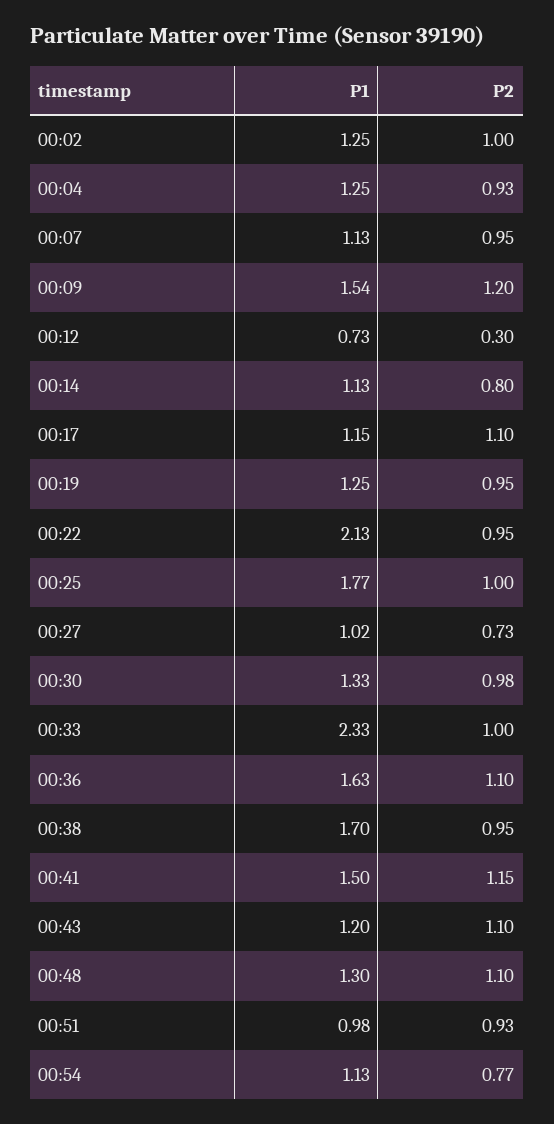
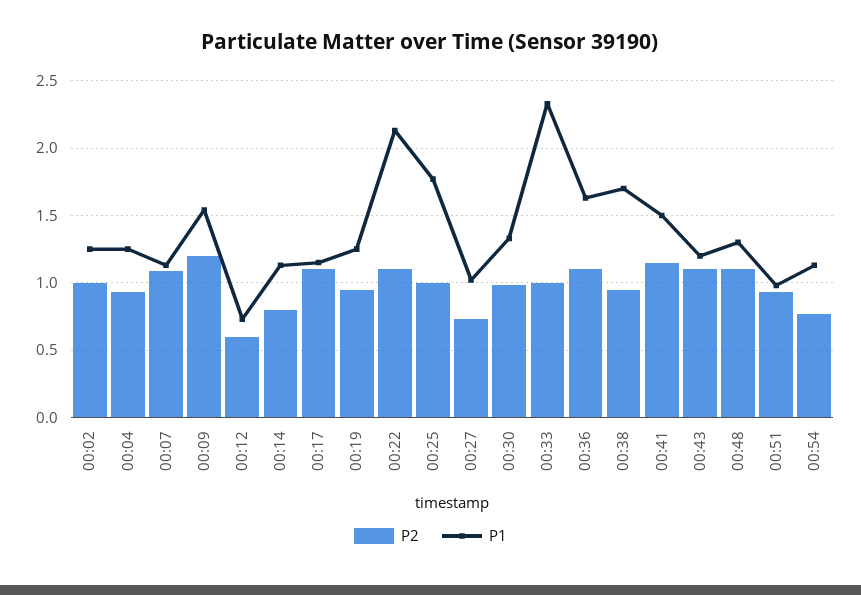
  {
    "P1": {
      "00:02": 1.25,
      "00:04": 1.25,
      "00:07": 1.13,
      "00:09": 1.54,
      "00:12": 0.73,
      "00:14": 1.13,
      "00:17": 1.15,
      "00:19": 1.25,
      "00:22": 2.13,
      "00:25": 1.77,
      "00:27": 1.02,
      "00:30": 1.33,
      "00:33": 2.33,
      "00:36": 1.63,
      "00:38": 1.7,
      "00:41": 1.5,
      "00:43": 1.2,
      "00:48": 1.3,
      "00:51": 0.98,
      "00:54": 1.13
    },
    "P2": {
      "00:02": 1,
      "00:04": 0.93,
-     "00:07": 0.95,
+     "00:07": 1.1,
      "00:09": 1.2,
-     "00:12": 0.3,
+     "00:12": 0.6,
      "00:14": 0.8,
      "00:17": 1.1,
      "00:19": 0.95,
-     "00:22": 0.95,
+     "00:22": 1.1,
      "00:25": 1,
      "00:27": 0.73,
      "00:30": 0.98,
      "00:33": 1,
      "00:36": 1.1,
      "00:38": 0.95,
      "00:41": 1.15,
      "00:43": 1.1,
      "00:48": 1.1,
      "00:51": 0.93,
      "00:54": 0.77
    }
  }

